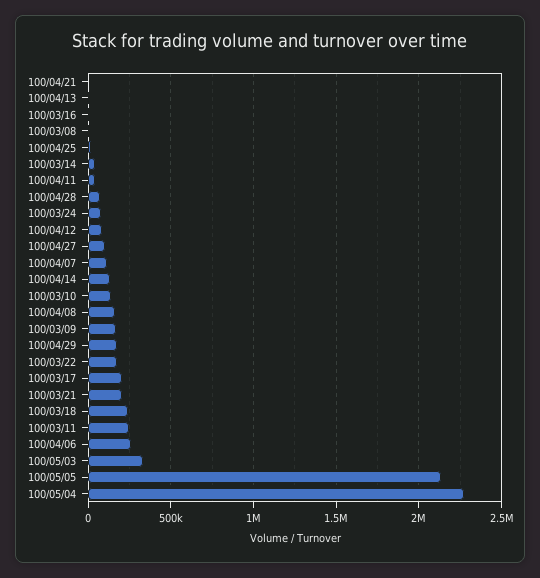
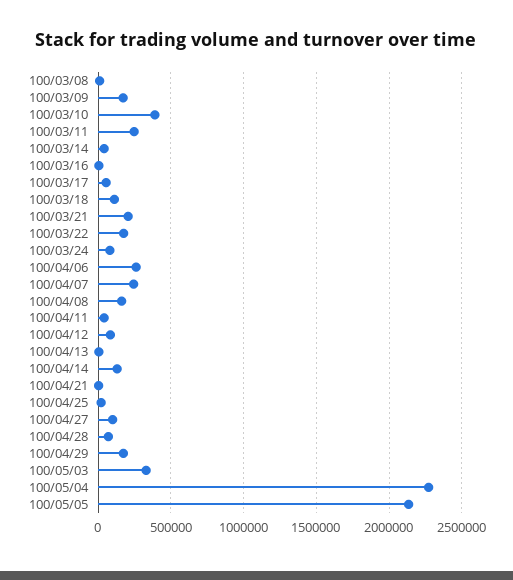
  {
    "100/04/21": 0,
    "100/04/13": 0,
    "100/03/16": 0,
    "100/03/08": 0,
    "100/04/25": 0,
    "100/03/14": 50000,
    "100/04/11": 50000,
    "100/04/28": 50000,
    "100/03/24": 100000,
    "100/04/12": 100000,
    "100/04/27": 100000,
-   "100/04/07": 100000,
+   "100/04/07": 250000,
    "100/04/14": 150000,
-   "100/03/10": 150000,
+   "100/03/10": 400000,
    "100/04/08": 150000,
    "100/03/09": 150000,
    "100/04/29": 150000,
    "100/03/22": 150000,
-   "100/03/17": 200000,
+   "100/03/17": 50000,
    "100/03/21": 200000,
-   "100/03/18": 250000,
+   "100/03/18": 100000,
    "100/03/11": 250000,
    "100/04/06": 250000,
    "100/05/03": 350000,
    "100/05/05": 2150000,
    "100/05/04": 2250000
  }

